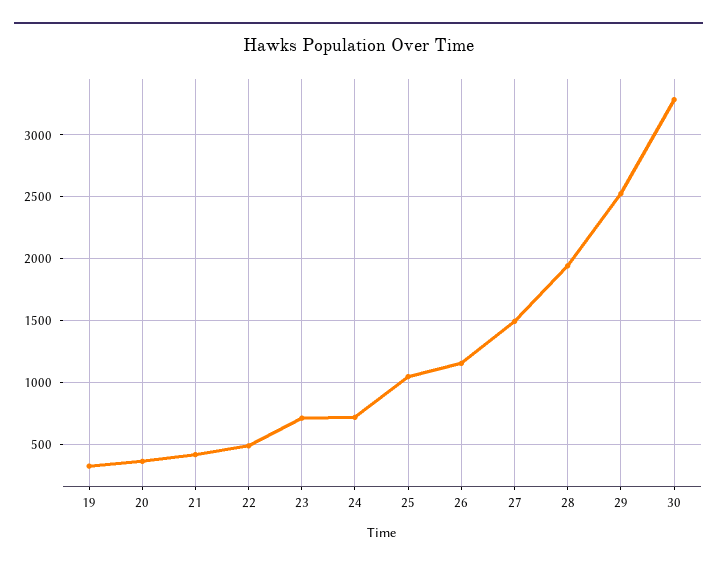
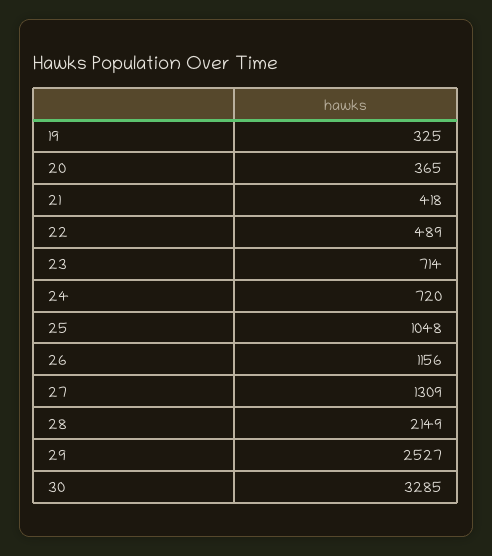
  {
    "19": 325,
    "20": 365,
    "21": 418,
    "22": 489,
    "23": 714,
    "24": 720,
    "25": 1048,
    "26": 1156,
-   "27": 1500,
+   "27": 1309,
-   "28": 1950,
+   "28": 2149,
    "29": 2527,
    "30": 3285
  }

